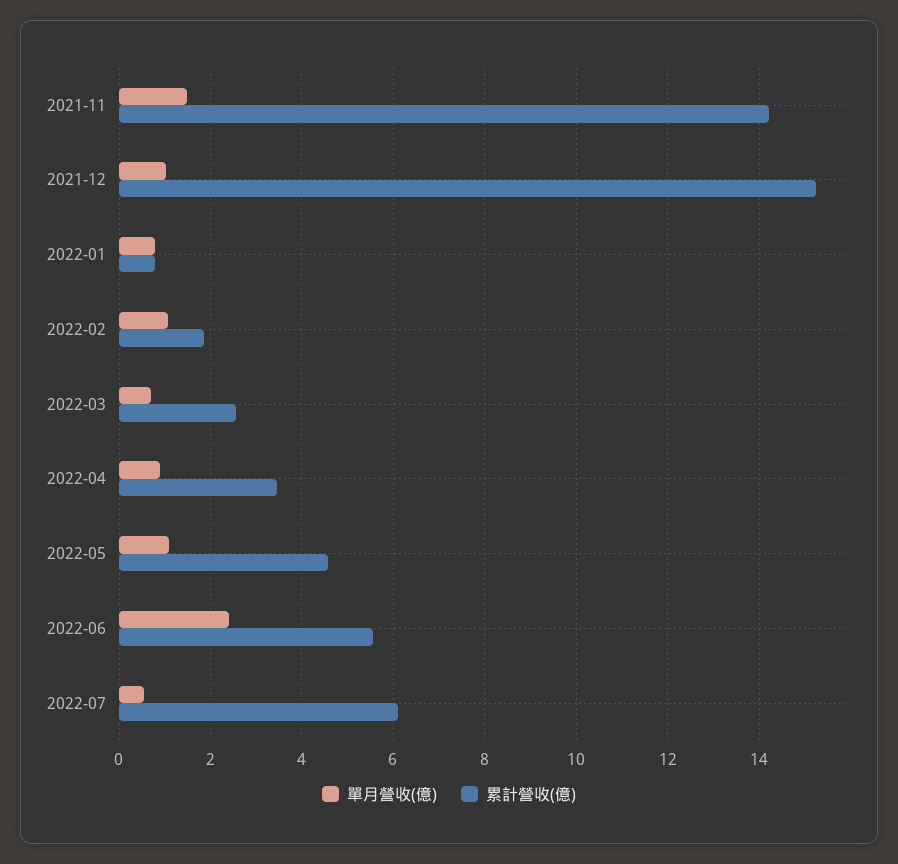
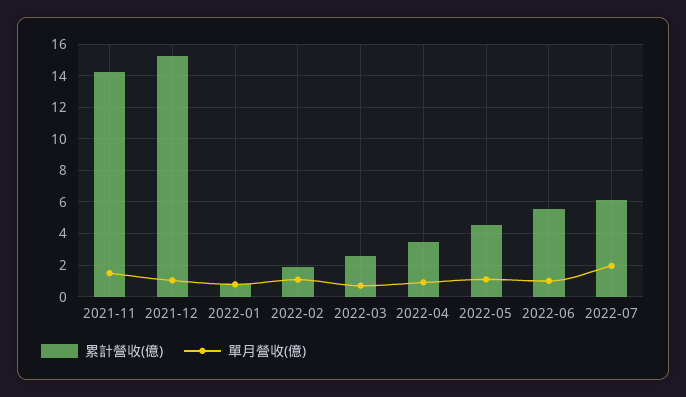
  {
    "單月營收(億)": {
      "2021-11": 1.4,
      "2021-12": 1,
      "2022-01": 0.8,
      "2022-02": 1,
      "2022-03": 0.6,
      "2022-04": 0.8,
      "2022-05": 1.2,
-     "2022-06": 2.4,
+     "2022-06": 1,
-     "2022-07": 0.6
+     "2022-07": 2
    },
    "累計營收(億)": {
      "2021-11": 14.2,
      "2021-12": 15.2,
      "2022-01": 0.8,
      "2022-02": 1.8,
      "2022-03": 2.6,
      "2022-04": 3.4,
      "2022-05": 4.6,
      "2022-06": 5.6,
      "2022-07": 6.2
    }
  }

